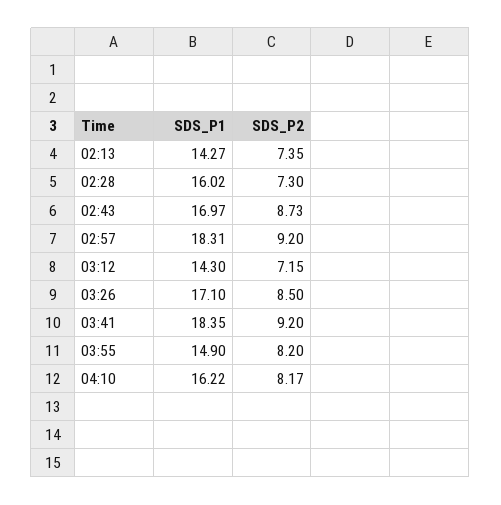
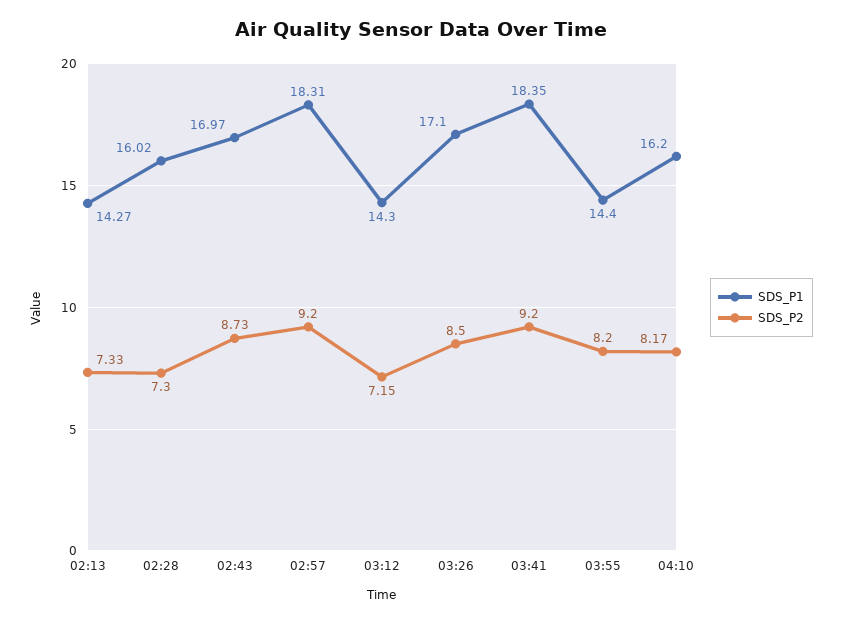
  {
    "SDS_P1": {
      "02:13": 14.27,
      "02:28": 16.02,
      "02:43": 16.97,
      "02:57": 18.31,
      "03:12": 14.3,
      "03:26": 17.1,
      "03:41": 18.35,
-     "03:55": 14.9,
+     "03:55": 14.4,
-     "04:10": 16.22
+     "04:10": 16.2
    },
    "SDS_P2": {
-     "02:13": 7.35,
+     "02:13": 7.33,
      "02:28": 7.3,
      "02:43": 8.73,
      "02:57": 9.2,
      "03:12": 7.15,
      "03:26": 8.5,
      "03:41": 9.2,
      "03:55": 8.2,
      "04:10": 8.17
    }
  }

